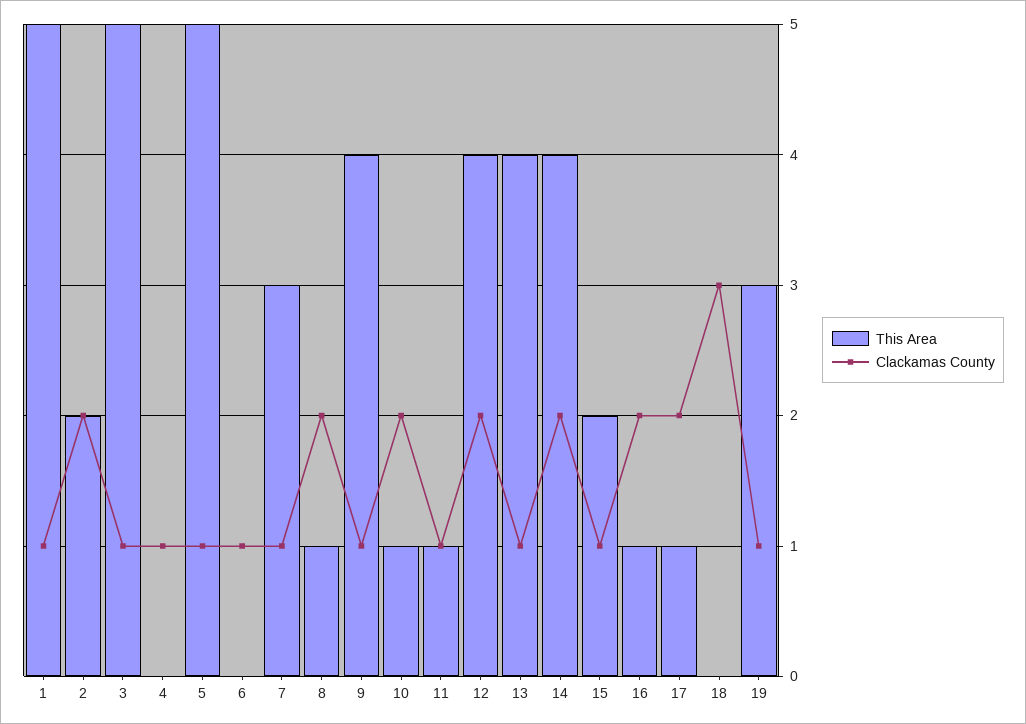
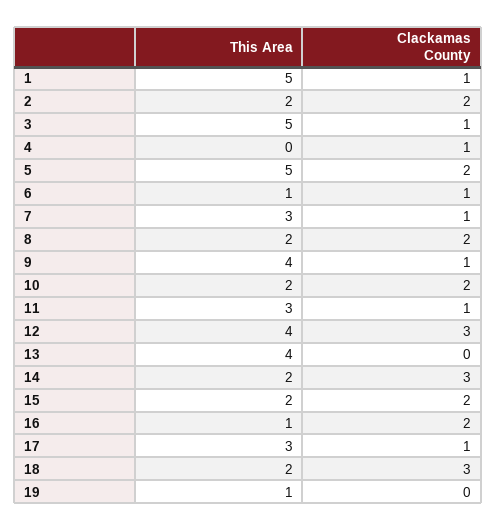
  {
    "This Area": {
      "1": 5,
      "2": 2,
      "3": 5,
      "4": 0,
      "5": 5,
-     "6": 0,
+     "6": 1,
      "7": 3,
-     "8": 1,
+     "8": 2,
      "9": 4,
-     "10": 1,
+     "10": 2,
-     "11": 1,
+     "11": 3,
      "12": 4,
      "13": 4,
-     "14": 4,
+     "14": 2,
      "15": 2,
      "16": 1,
-     "17": 1,
+     "17": 3,
-     "18": 0,
+     "18": 2,
-     "19": 3
+     "19": 1
    },
    "Clackamas County": {
      "1": 1,
      "2": 2,
      "3": 1,
      "4": 1,
-     "5": 1,
+     "5": 2,
      "6": 1,
      "7": 1,
      "8": 2,
      "9": 1,
      "10": 2,
      "11": 1,
-     "12": 2,
+     "12": 3,
-     "13": 1,
+     "13": 0,
-     "14": 2,
+     "14": 3,
-     "15": 1,
+     "15": 2,
      "16": 2,
-     "17": 2,
+     "17": 1,
      "18": 3,
-     "19": 1
+     "19": 0
    }
  }

